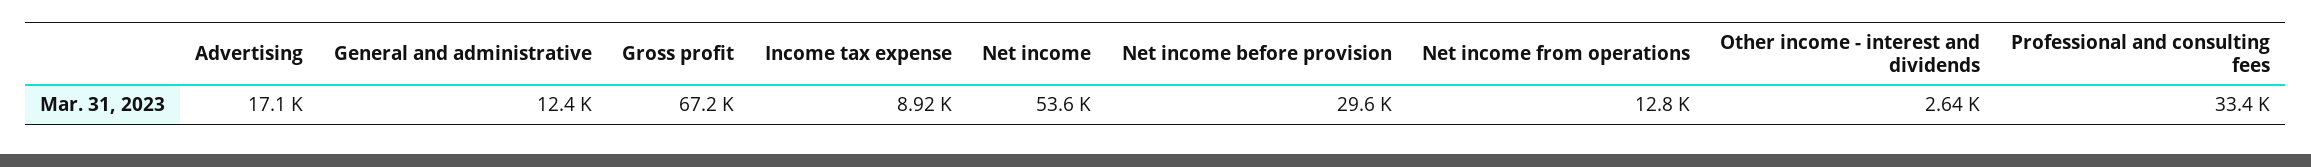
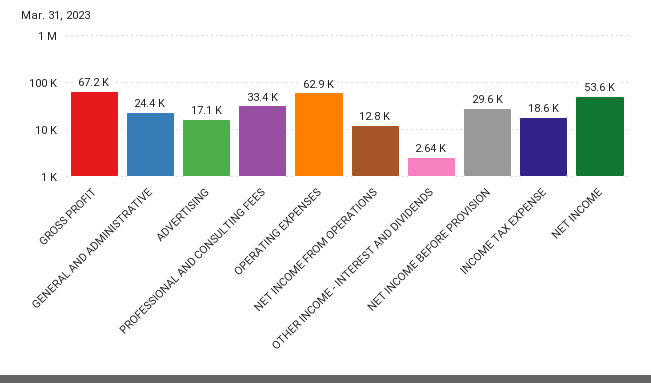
  {
    "Advertising": 17100,
-   "General and administrative": 12400,
+   "General and administrative": 24400,
    "Gross profit": 67200,
-   "Income tax expense": 8920,
+   "Income tax expense": 18600,
    "Net income": 53600,
    "Net income before provision": 29600,
    "Net income from operations": 12800,
    "Other income - interest and dividends": 2640,
-   "Professional and consulting fees": 33400
+   "Professional and consulting fees": 33400,
+   "OPERATING EXPENSES": 62900
  }

